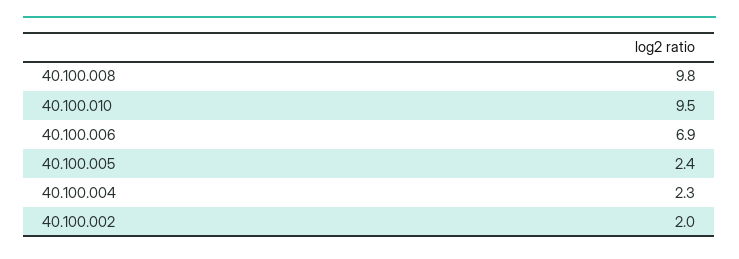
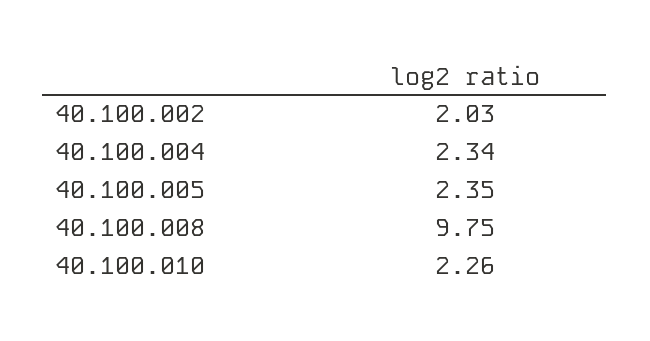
  {
    "40.100.008": 9.75,
-   "40.100.010": 9.5,
+   "40.100.010": 2.26,
-   "40.100.006": 6.9,
    "40.100.005": 2.35,
    "40.100.004": 2.34,
    "40.100.002": 2.03
  }

